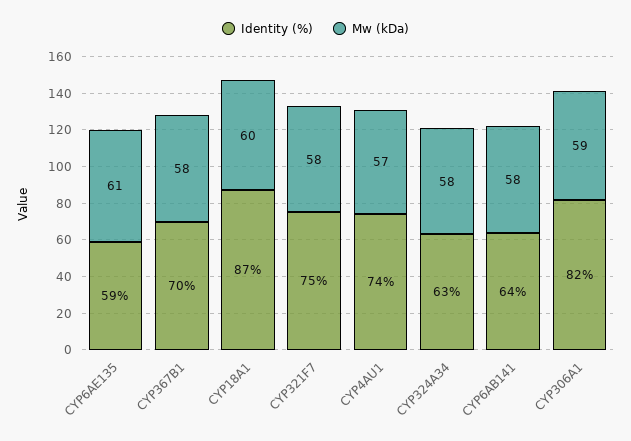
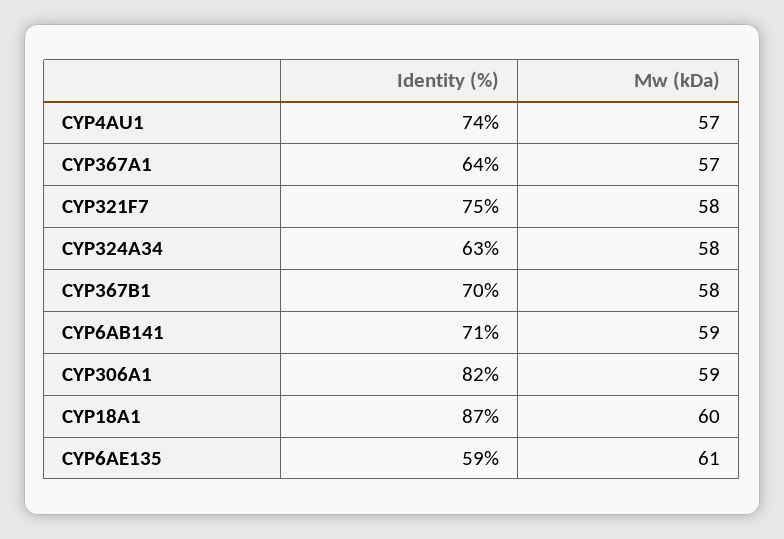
  {
    "Identity (%)": {
      "CYP6AE135": 59,
      "CYP367B1": 70,
      "CYP18A1": 87,
      "CYP321F7": 75,
      "CYP4AU1": 74,
      "CYP324A34": 63,
-     "CYP6AB141": 64,
+     "CYP6AB141": 71,
-     "CYP306A1": 82
+     "CYP306A1": 82,
+     "CYP367A1": 64
    },
    "Mw (kDa)": {
      "CYP6AE135": 61,
      "CYP367B1": 58,
      "CYP18A1": 60,
      "CYP321F7": 58,
      "CYP4AU1": 57,
      "CYP324A34": 58,
-     "CYP6AB141": 58,
+     "CYP6AB141": 59,
-     "CYP306A1": 59
+     "CYP306A1": 59,
+     "CYP367A1": 57
    }
  }

